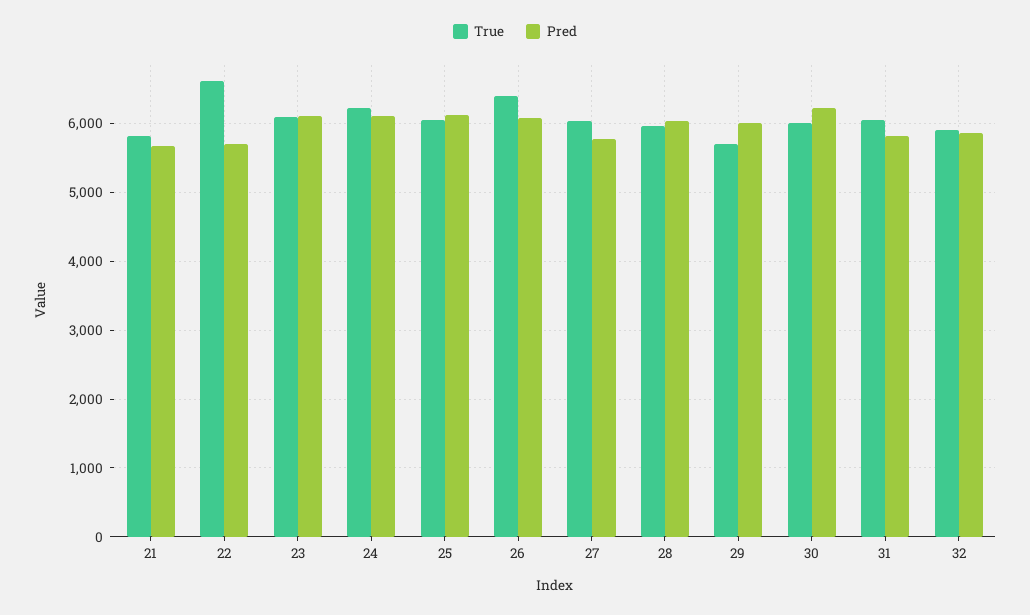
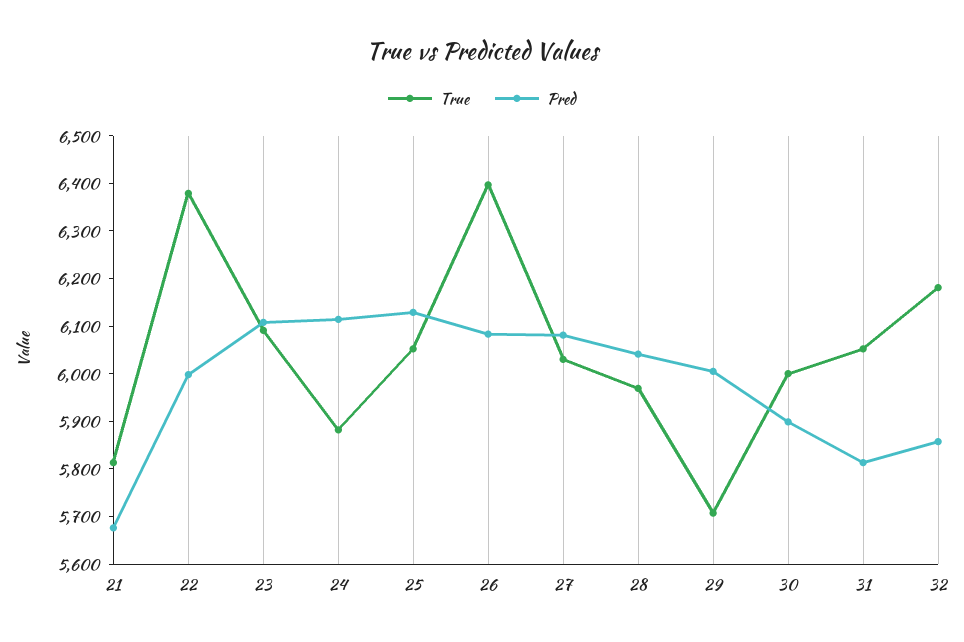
  {
    "True": {
      "21": 5820,
-     "22": 6600,
+     "22": 6380,
      "23": 6100,
-     "24": 6200,
+     "24": 5880,
      "25": 6060,
      "26": 6400,
      "27": 6040,
      "28": 5960,
      "29": 5700,
      "30": 6000,
      "31": 6060,
-     "32": 5900
+     "32": 6180
    },
    "Pred": {
      "21": 5680,
-     "22": 5700,
+     "22": 6000,
      "23": 6100,
      "24": 6120,
      "25": 6120,
      "26": 6080,
-     "27": 5800,
+     "27": 6080,
      "28": 6040,
      "29": 6000,
-     "30": 6200,
+     "30": 5900,
      "31": 5820,
      "32": 5860
    }
  }

